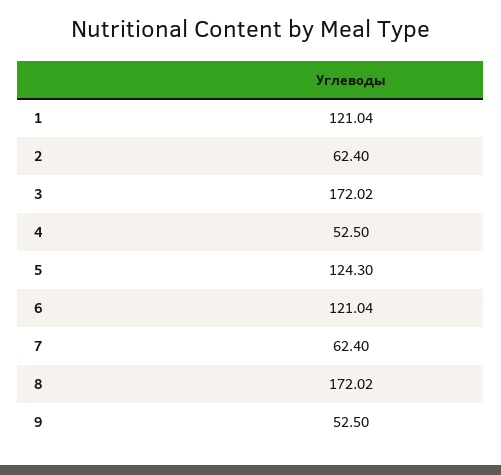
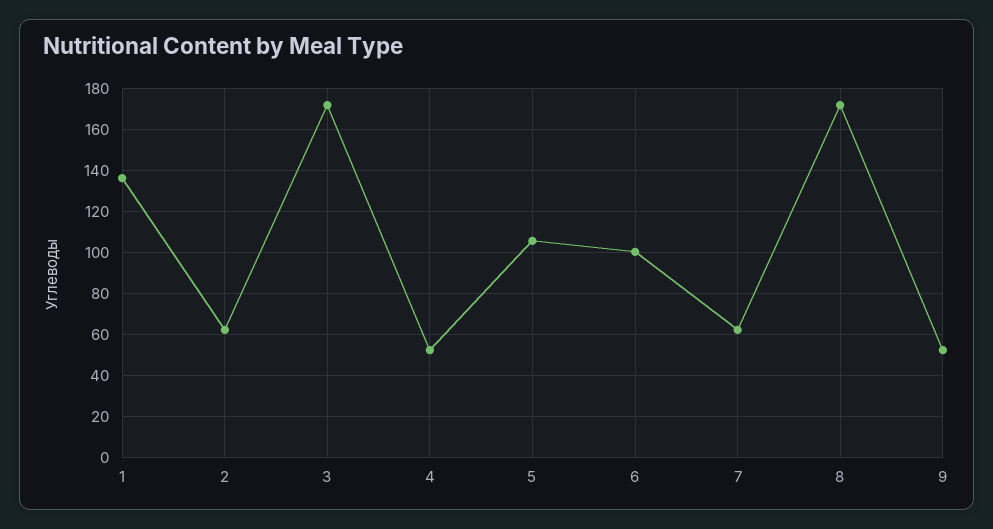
  {
-   "1": 121.04,
+   "1": 135,
    "2": 62.4,
    "3": 172.02,
    "4": 52.5,
-   "5": 124.3,
+   "5": 105,
-   "6": 121.04,
+   "6": 100,
    "7": 62.4,
    "8": 172.02,
    "9": 52.5
  }

